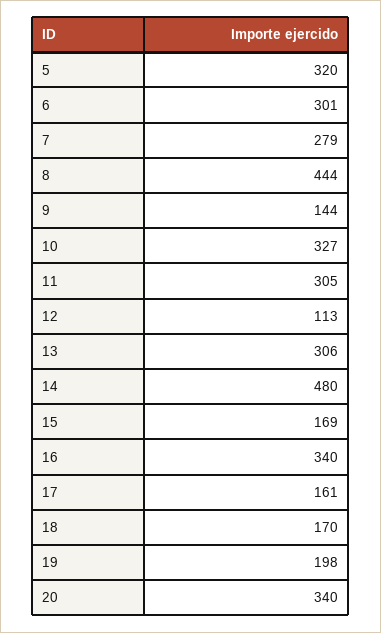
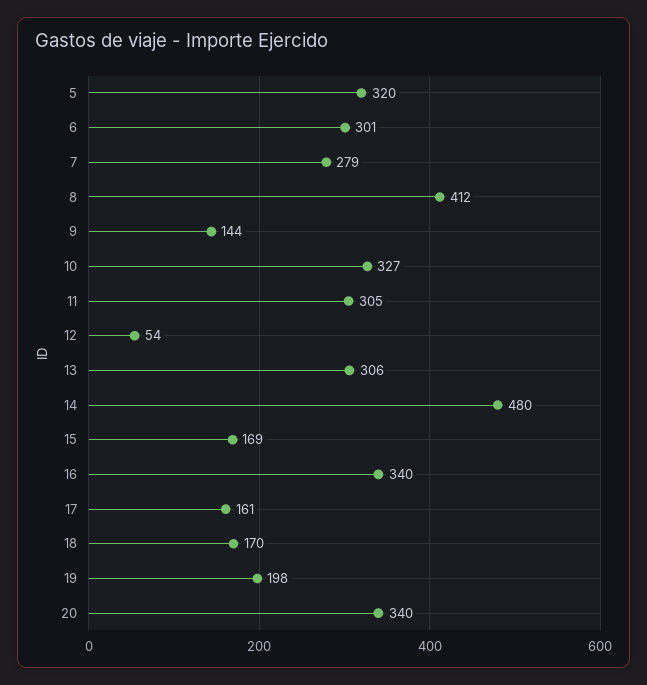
  {
    "5": 320,
    "6": 301,
    "7": 279,
-   "8": 444,
+   "8": 412,
    "9": 144,
    "10": 327,
    "11": 305,
-   "12": 113,
+   "12": 54,
    "13": 306,
    "14": 480,
    "15": 169,
    "16": 340,
    "17": 161,
    "18": 170,
    "19": 198,
    "20": 340
  }

